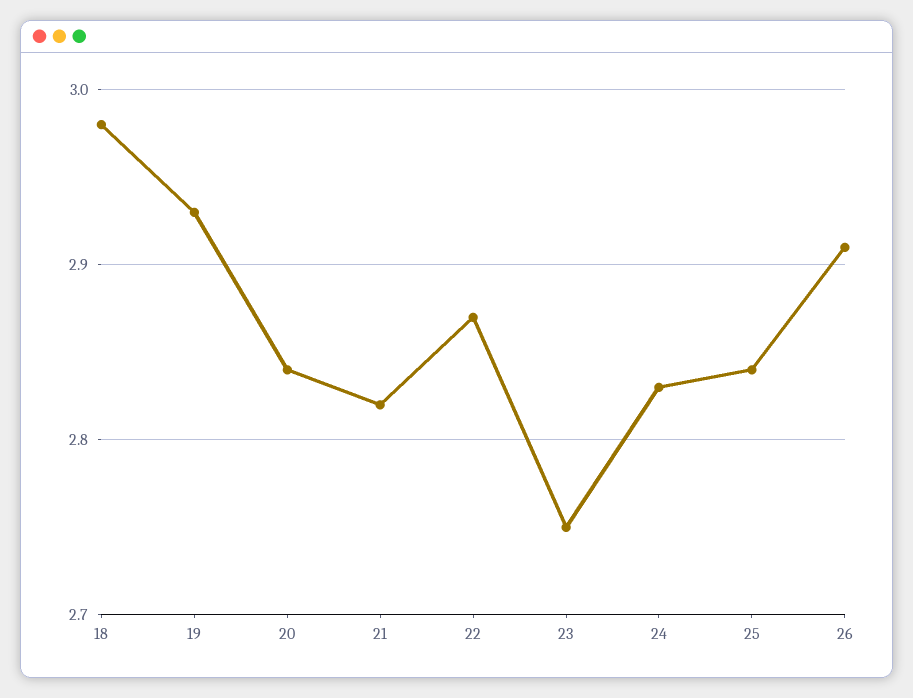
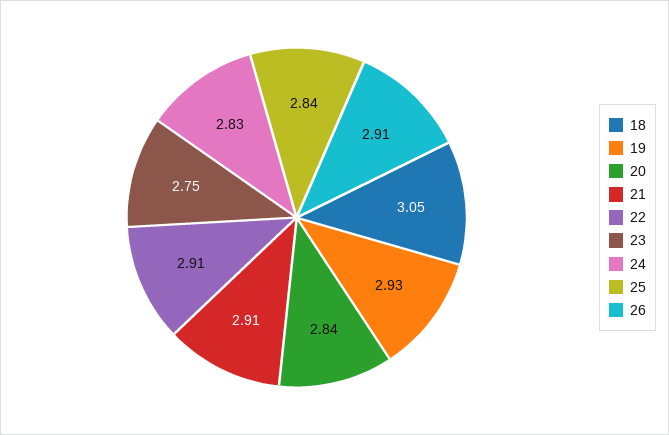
  {
-   "18": 2.98,
+   "18": 3.05,
    "19": 2.93,
    "20": 2.84,
-   "21": 2.82,
+   "21": 2.91,
-   "22": 2.87,
+   "22": 2.91,
    "23": 2.75,
    "24": 2.83,
    "25": 2.84,
    "26": 2.91
  }

